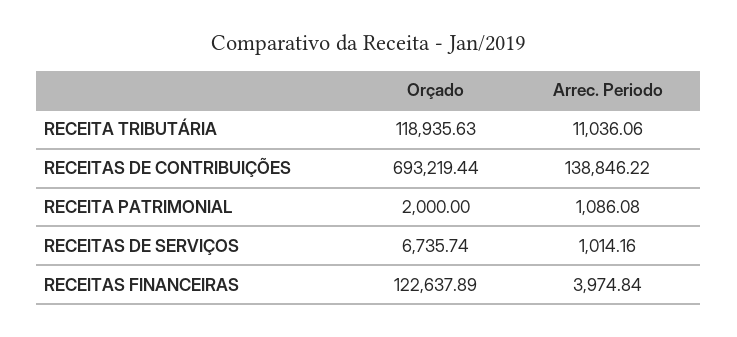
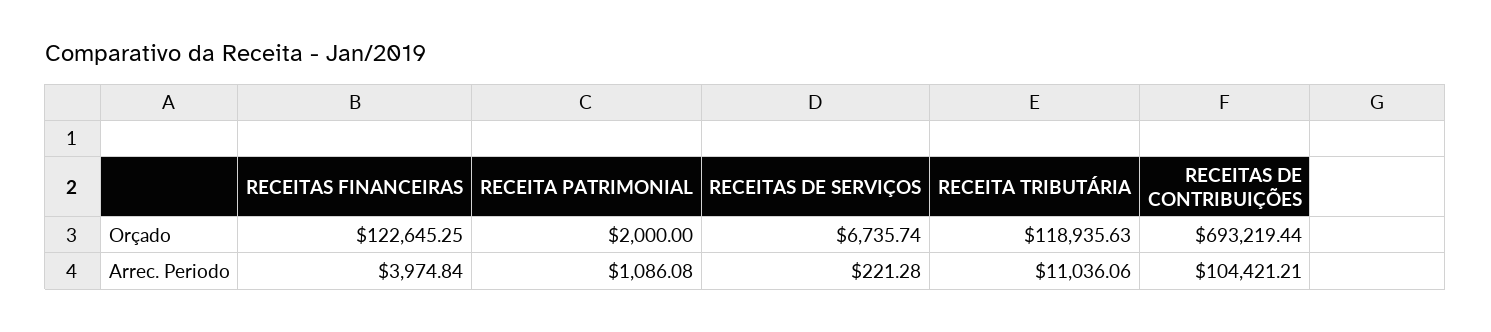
  {
    "Orçado": {
      "RECEITA TRIBUTÁRIA": 118935.63,
      "RECEITAS DE CONTRIBUIÇÕES": 693219.44,
      "RECEITA PATRIMONIAL": 2000,
      "RECEITAS DE SERVIÇOS": 6735.74,
-     "RECEITAS FINANCEIRAS": 122637.89
+     "RECEITAS FINANCEIRAS": 122645.25
    },
    "Arrec. Periodo": {
      "RECEITA TRIBUTÁRIA": 11036.06,
-     "RECEITAS DE CONTRIBUIÇÕES": 138846.22,
+     "RECEITAS DE CONTRIBUIÇÕES": 104421.21,
      "RECEITA PATRIMONIAL": 1086.08,
-     "RECEITAS DE SERVIÇOS": 1014.16,
+     "RECEITAS DE SERVIÇOS": 221.28,
      "RECEITAS FINANCEIRAS": 3974.84
    }
  }

